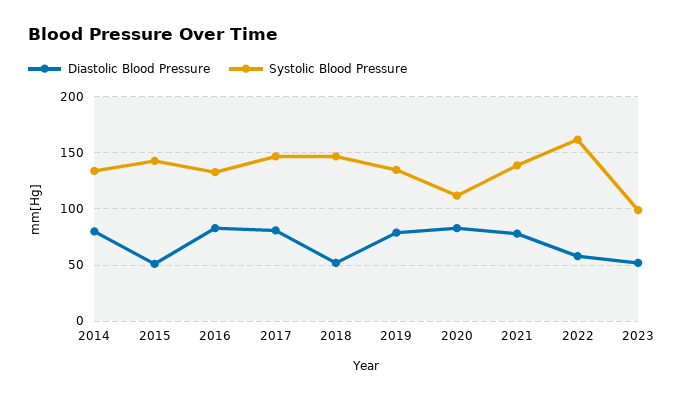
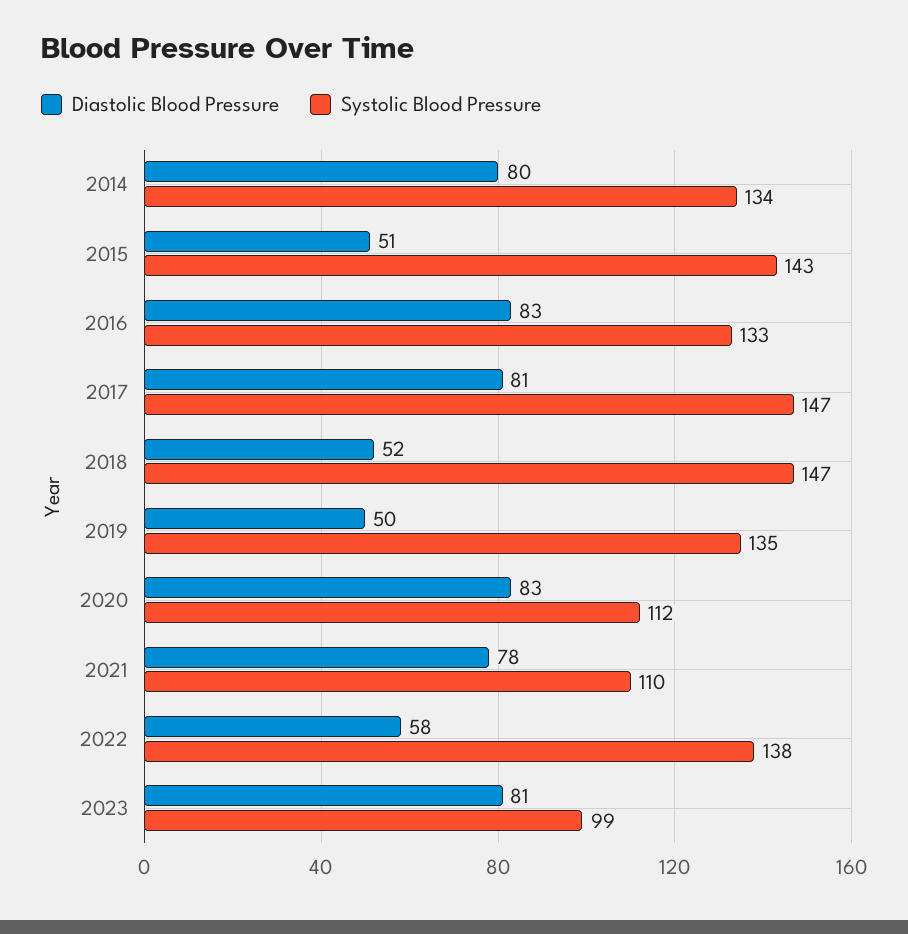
  {
    "Diastolic Blood Pressure": {
      "2014": 80,
      "2015": 51,
      "2016": 83,
      "2017": 81,
      "2018": 52,
-     "2019": 80,
+     "2019": 50,
      "2020": 83,
      "2021": 78,
      "2022": 58,
-     "2023": 50
+     "2023": 81
    },
    "Systolic Blood Pressure": {
      "2014": 134,
      "2015": 143,
      "2016": 133,
      "2017": 147,
      "2018": 147,
      "2019": 135,
      "2020": 112,
-     "2021": 140,
+     "2021": 110,
-     "2022": 160,
+     "2022": 138,
      "2023": 99
    }
  }

